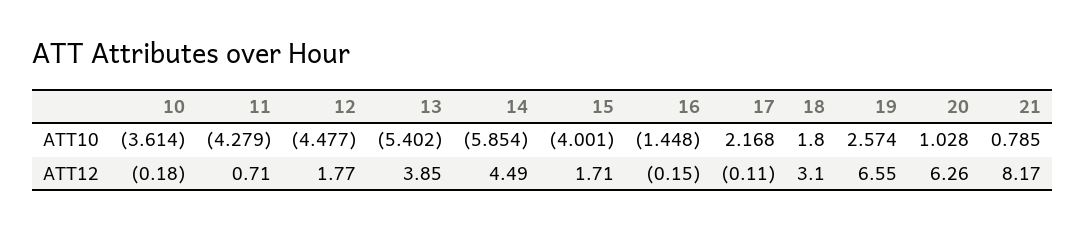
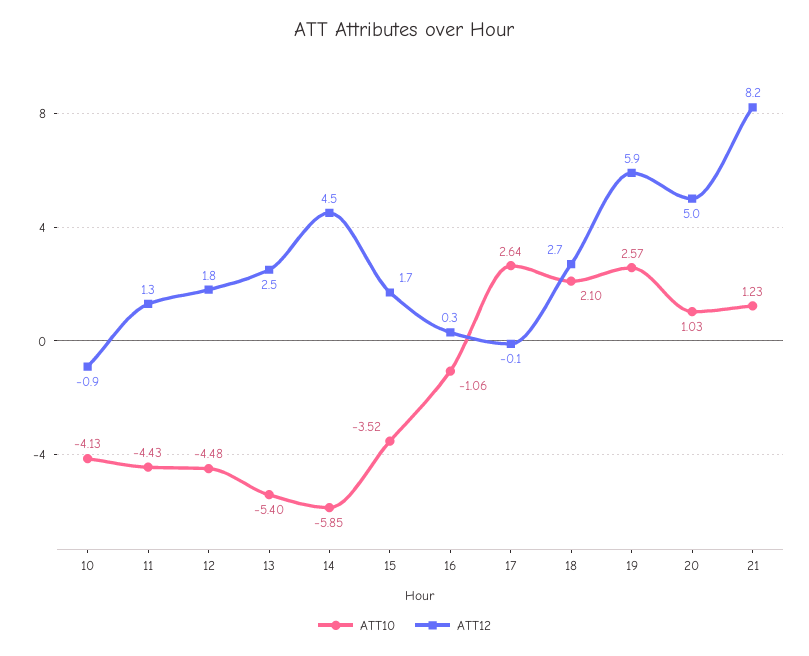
  {
    "ATT10": {
-     "10": -3.614,
+     "10": -4.13,
-     "11": -4.279,
+     "11": -4.43,
      "12": -4.477,
      "13": -5.402,
      "14": -5.854,
-     "15": -4.001,
+     "15": -3.52,
-     "16": -1.448,
+     "16": -1.06,
-     "17": 2.168,
+     "17": 2.64,
-     "18": 1.8,
+     "18": 2.1,
      "19": 2.574,
      "20": 1.028,
-     "21": 0.785
+     "21": 1.23
    },
    "ATT12": {
-     "10": -0.18,
+     "10": -0.9,
-     "11": 0.71,
+     "11": 1.3,
      "12": 1.77,
-     "13": 3.85,
+     "13": 2.5,
      "14": 4.49,
      "15": 1.71,
-     "16": -0.15,
+     "16": 0.3,
      "17": -0.11,
-     "18": 3.1,
+     "18": 2.7,
-     "19": 6.55,
+     "19": 5.9,
-     "20": 6.26,
+     "20": 5,
      "21": 8.17
    }
  }

